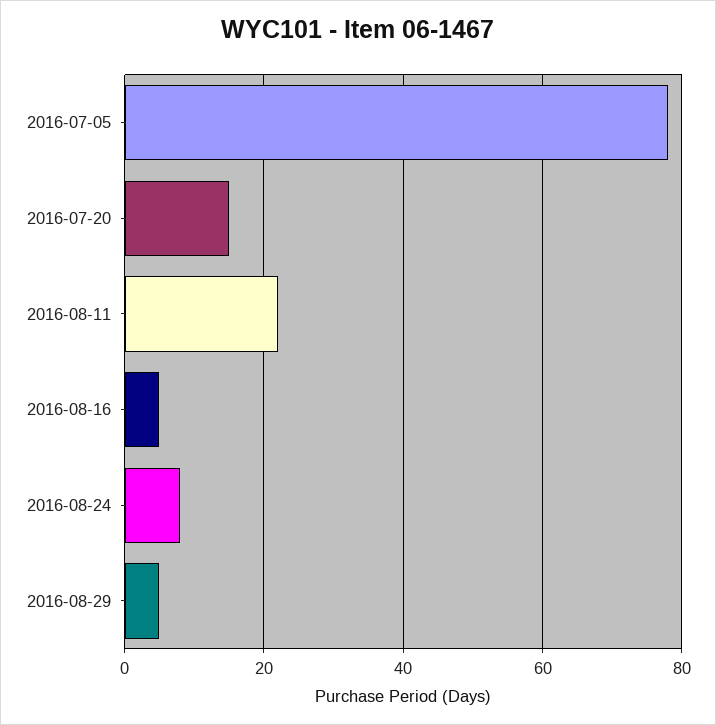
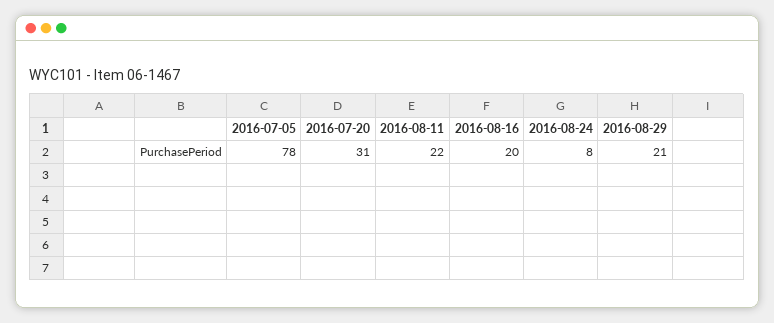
  {
    "2016-07-05": 78,
-   "2016-07-20": 15,
+   "2016-07-20": 31,
    "2016-08-11": 22,
-   "2016-08-16": 5,
+   "2016-08-16": 20,
    "2016-08-24": 8,
-   "2016-08-29": 5
+   "2016-08-29": 21
  }

